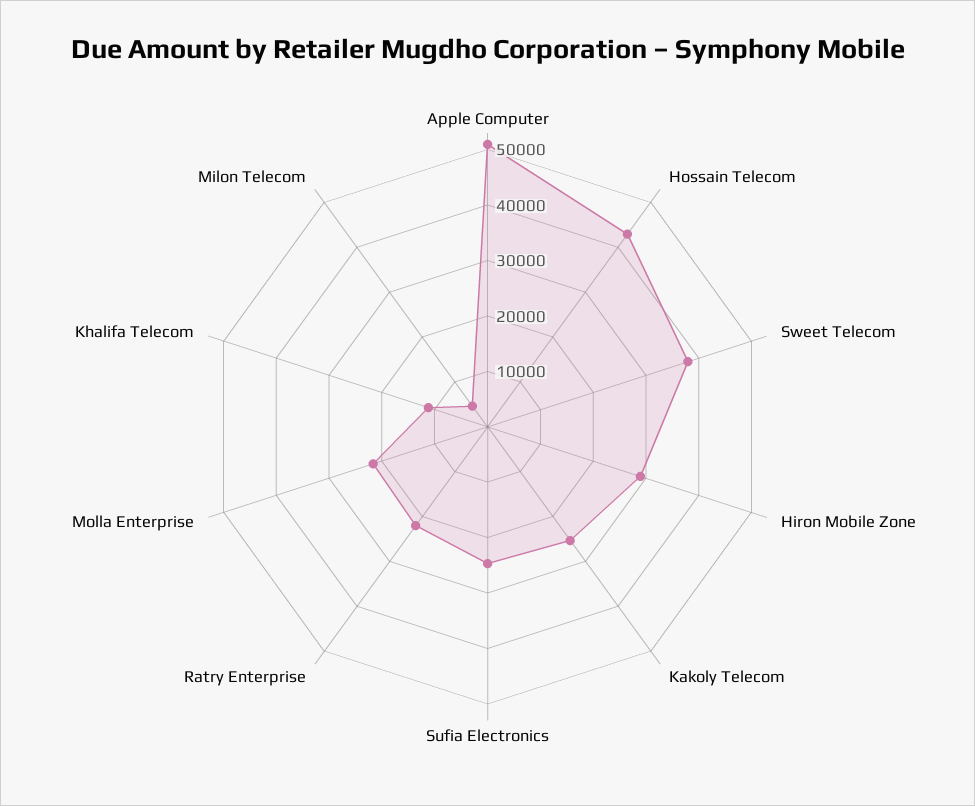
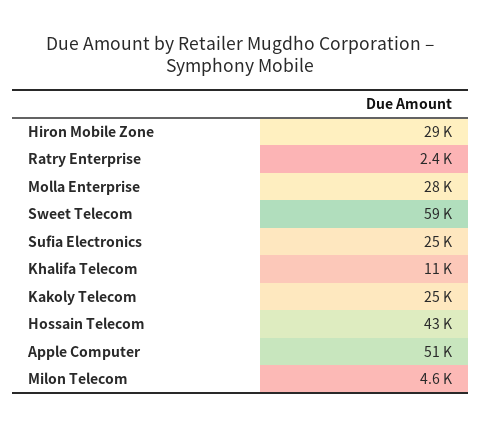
  {
    "Apple Computer": 51000,
    "Hossain Telecom": 43000,
-   "Sweet Telecom": 38000,
+   "Sweet Telecom": 59000,
    "Hiron Mobile Zone": 29000,
    "Kakoly Telecom": 25000,
    "Sufia Electronics": 25000,
-   "Ratry Enterprise": 22000,
+   "Ratry Enterprise": 2400,
-   "Molla Enterprise": 22000,
+   "Molla Enterprise": 28000,
    "Khalifa Telecom": 11000,
    "Milon Telecom": 4600
  }

